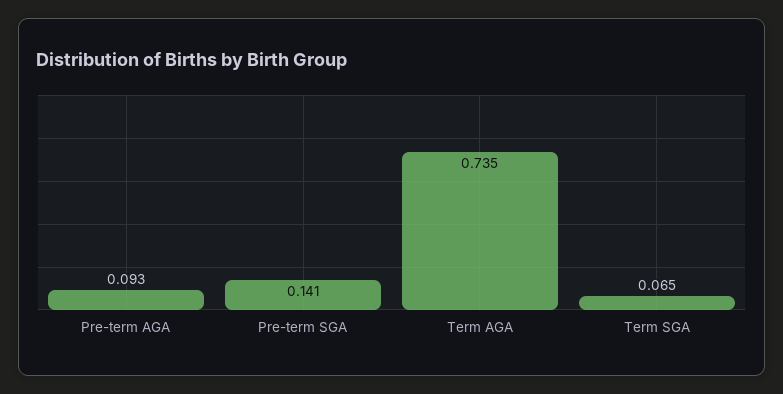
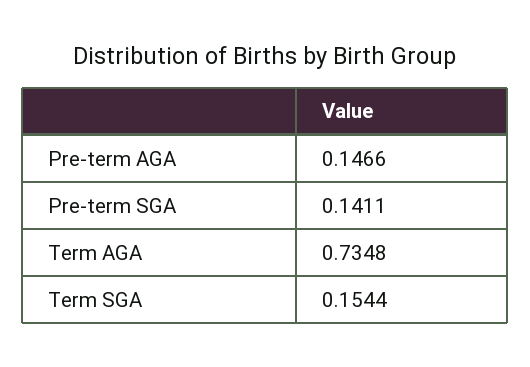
  {
-   "Pre-term AGA": 0.093,
+   "Pre-term AGA": 0.1466,
    "Pre-term SGA": 0.1411,
    "Term AGA": 0.7348,
-   "Term SGA": 0.065
+   "Term SGA": 0.1544
  }

